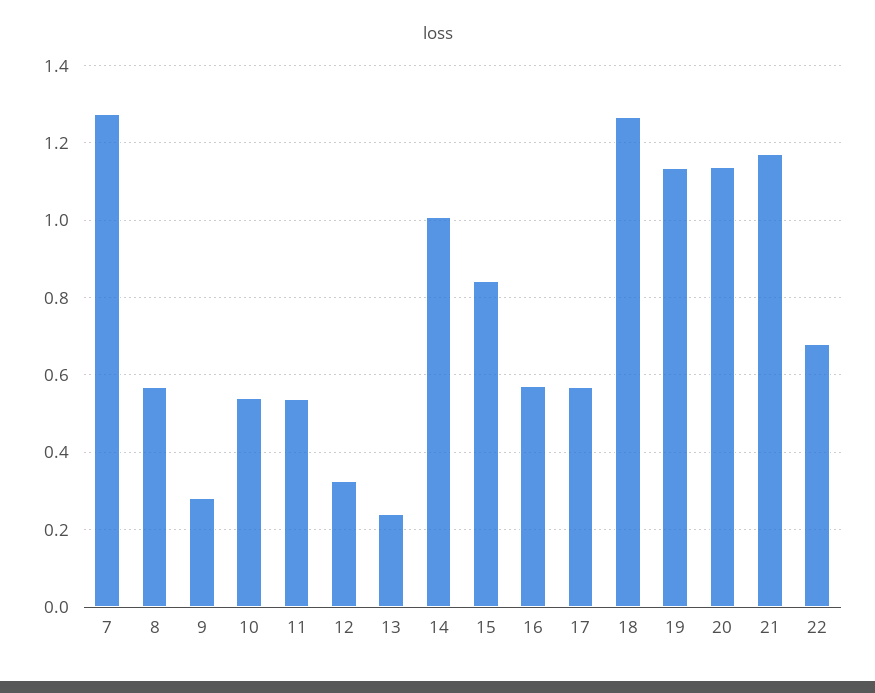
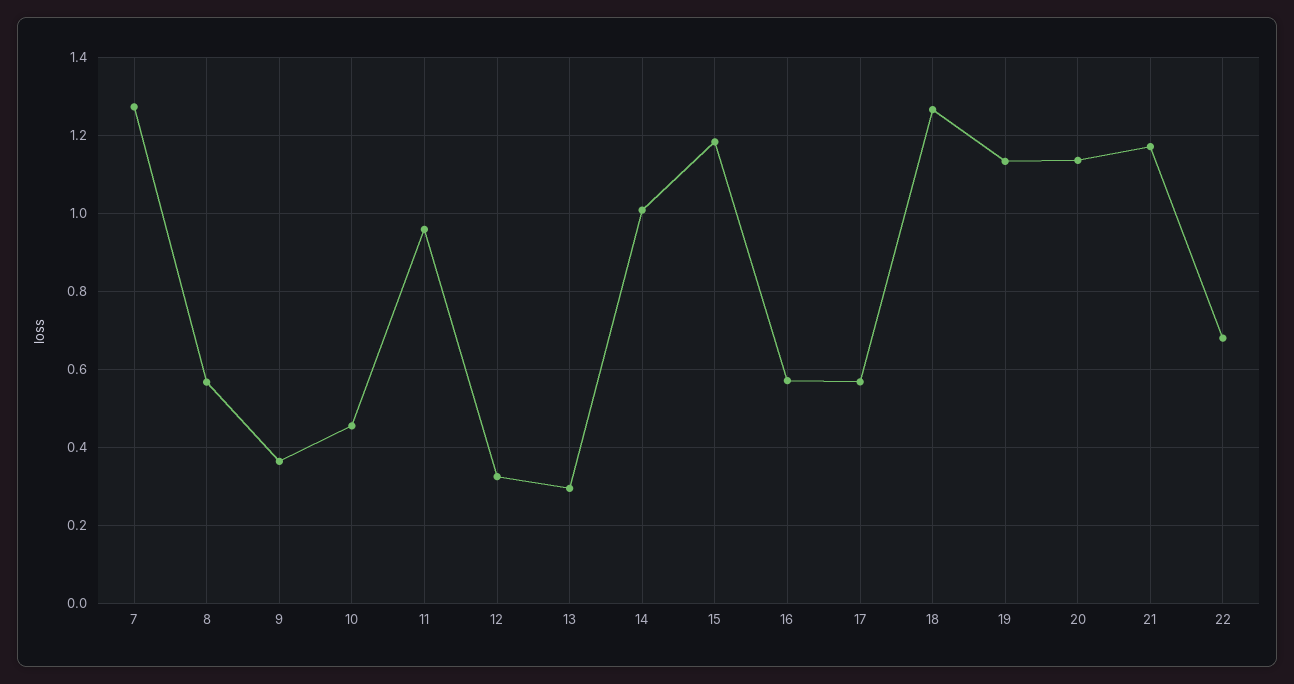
  {
    "7": 1.28,
    "8": 0.56,
-   "9": 0.28,
+   "9": 0.36,
-   "10": 0.54,
+   "10": 0.46,
-   "11": 0.54,
+   "11": 0.96,
    "12": 0.32,
-   "13": 0.24,
+   "13": 0.3,
    "14": 1,
-   "15": 0.84,
+   "15": 1.18,
    "16": 0.58,
    "17": 0.56,
    "18": 1.26,
    "19": 1.14,
    "20": 1.14,
    "21": 1.18,
    "22": 0.68
  }

